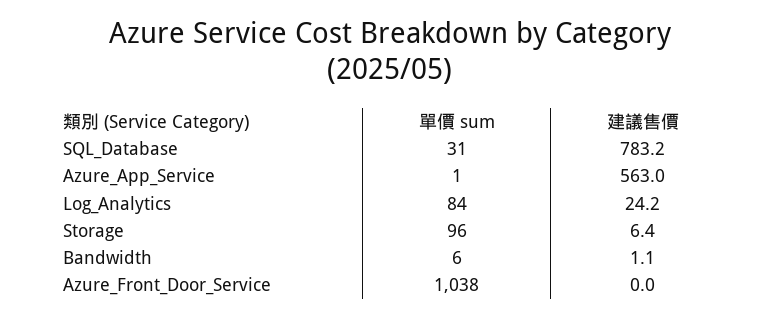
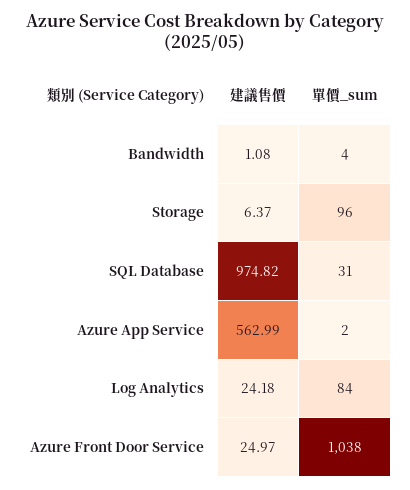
  {
    "單價 sum": {
      "SQL_Database": 31,
-     "Azure_App_Service": 1,
+     "Azure_App_Service": 2,
      "Log_Analytics": 84,
      "Storage": 96,
-     "Bandwidth": 6,
+     "Bandwidth": 4,
      "Azure_Front_Door_Service": 1038
    },
    "建議售價": {
-     "SQL_Database": 783.2,
+     "SQL_Database": 974.82,
      "Azure_App_Service": 562.99,
      "Log_Analytics": 24.18,
      "Storage": 6.37,
      "Bandwidth": 1.08,
-     "Azure_Front_Door_Service": 0
+     "Azure_Front_Door_Service": 24.97
    }
  }

